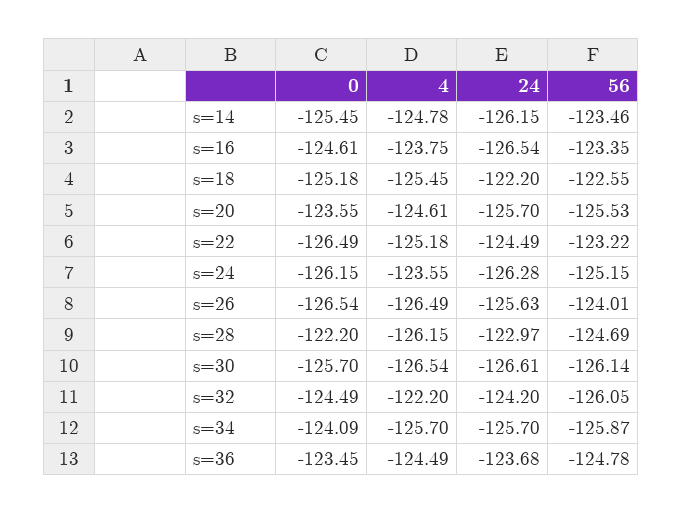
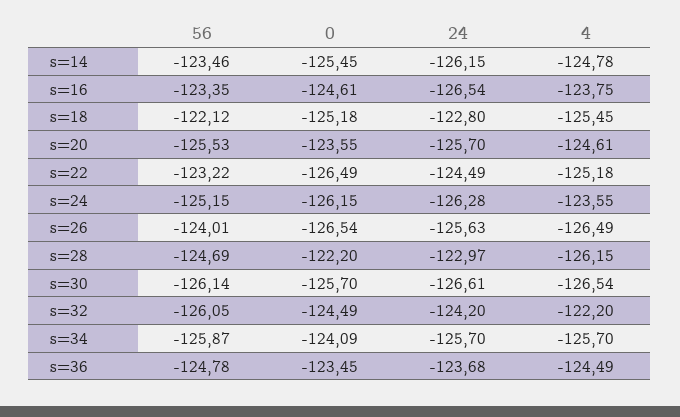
  {
    "0": {
      "s=14": -125.45,
      "s=16": -124.61,
      "s=18": -125.18,
      "s=20": -123.55,
      "s=22": -126.49,
      "s=24": -126.15,
      "s=26": -126.54,
      "s=28": -122.2,
      "s=30": -125.7,
      "s=32": -124.49,
      "s=34": -124.09,
      "s=36": -123.45
    },
    "4": {
      "s=14": -124.78,
      "s=16": -123.75,
      "s=18": -125.45,
      "s=20": -124.61,
      "s=22": -125.18,
      "s=24": -123.55,
      "s=26": -126.49,
      "s=28": -126.15,
      "s=30": -126.54,
      "s=32": -122.2,
      "s=34": -125.7,
      "s=36": -124.49
    },
    "24": {
      "s=14": -126.15,
      "s=16": -126.54,
-     "s=18": -122.2,
+     "s=18": -122.8,
      "s=20": -125.7,
      "s=22": -124.49,
      "s=24": -126.28,
      "s=26": -125.63,
      "s=28": -122.97,
      "s=30": -126.61,
      "s=32": -124.2,
      "s=34": -125.7,
      "s=36": -123.68
    },
    "56": {
      "s=14": -123.46,
      "s=16": -123.35,
-     "s=18": -122.55,
+     "s=18": -122.12,
      "s=20": -125.53,
      "s=22": -123.22,
      "s=24": -125.15,
      "s=26": -124.01,
      "s=28": -124.69,
      "s=30": -126.14,
      "s=32": -126.05,
      "s=34": -125.87,
      "s=36": -124.78
    }
  }

